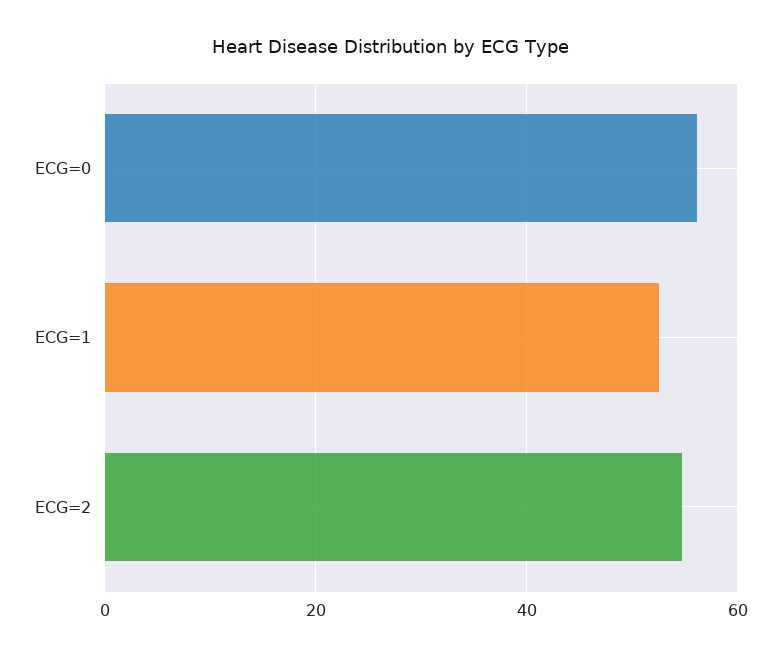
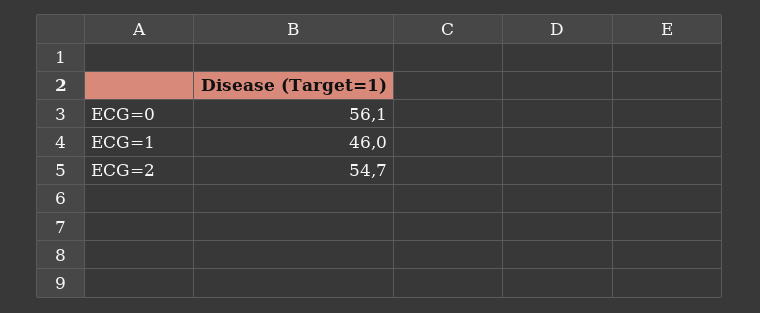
  {
    "ECG=0": 56.1,
-   "ECG=1": 52,
+   "ECG=1": 46,
    "ECG=2": 54.7
  }

